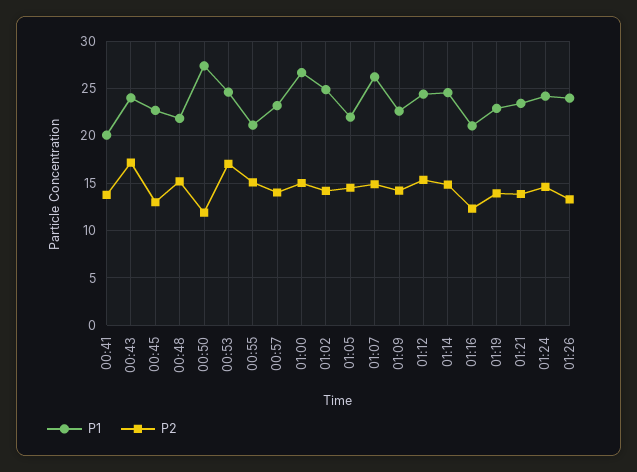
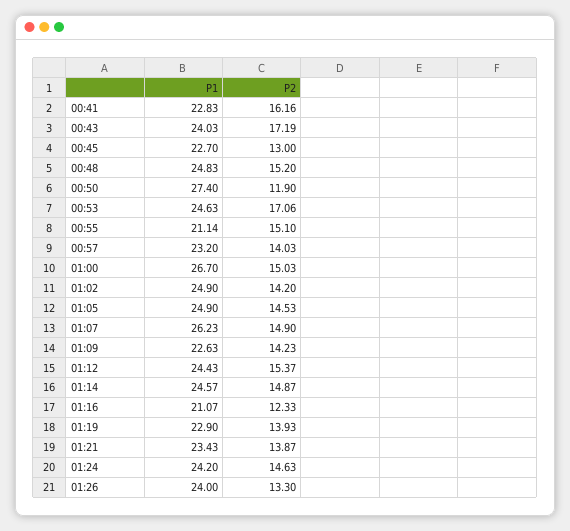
  {
    "P1": {
-     "00:41": 20,
+     "00:41": 22.83,
      "00:43": 24.03,
      "00:45": 22.7,
-     "00:48": 22,
+     "00:48": 24.83,
      "00:50": 27.4,
      "00:53": 24.63,
      "00:55": 21.14,
      "00:57": 23.2,
      "01:00": 26.7,
      "01:02": 24.9,
-     "01:05": 22,
+     "01:05": 24.9,
      "01:07": 26.23,
      "01:09": 22.63,
      "01:12": 24.43,
      "01:14": 24.57,
      "01:16": 21.07,
      "01:19": 22.9,
      "01:21": 23.43,
      "01:24": 24.2,
      "01:26": 24
    },
    "P2": {
-     "00:41": 14,
+     "00:41": 16.16,
      "00:43": 17.19,
      "00:45": 13,
      "00:48": 15.2,
      "00:50": 11.9,
      "00:53": 17.06,
      "00:55": 15.1,
      "00:57": 14.03,
      "01:00": 15.03,
      "01:02": 14.2,
      "01:05": 14.53,
      "01:07": 14.9,
      "01:09": 14.23,
      "01:12": 15.37,
      "01:14": 14.87,
      "01:16": 12.33,
      "01:19": 13.93,
      "01:21": 13.87,
      "01:24": 14.63,
      "01:26": 13.3
    }
  }

